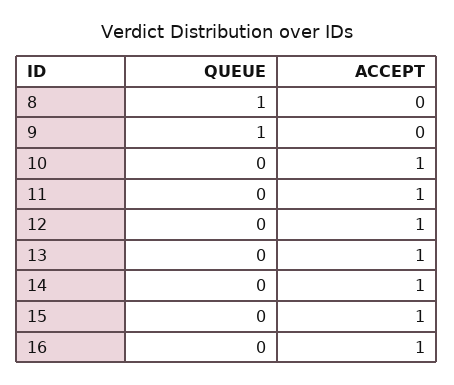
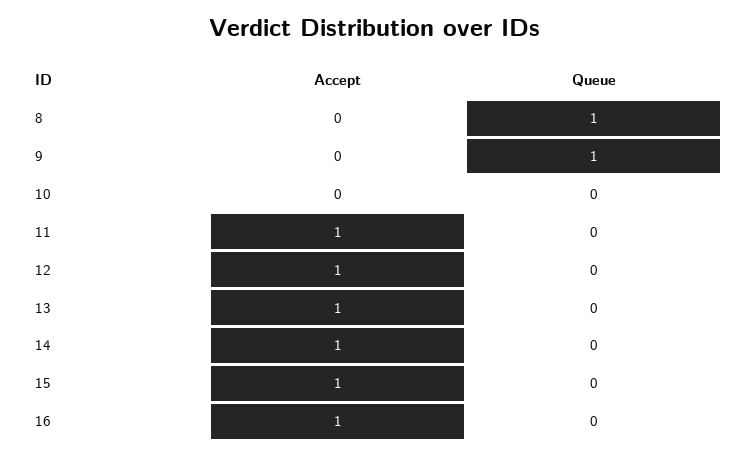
  {
    "QUEUE": {
      "8": 1,
      "9": 1,
      "10": 0,
      "11": 0,
      "12": 0,
      "13": 0,
      "14": 0,
      "15": 0,
      "16": 0
    },
    "ACCEPT": {
      "8": 0,
      "9": 0,
-     "10": 1,
+     "10": 0,
      "11": 1,
      "12": 1,
      "13": 1,
      "14": 1,
      "15": 1,
      "16": 1
    }
  }

